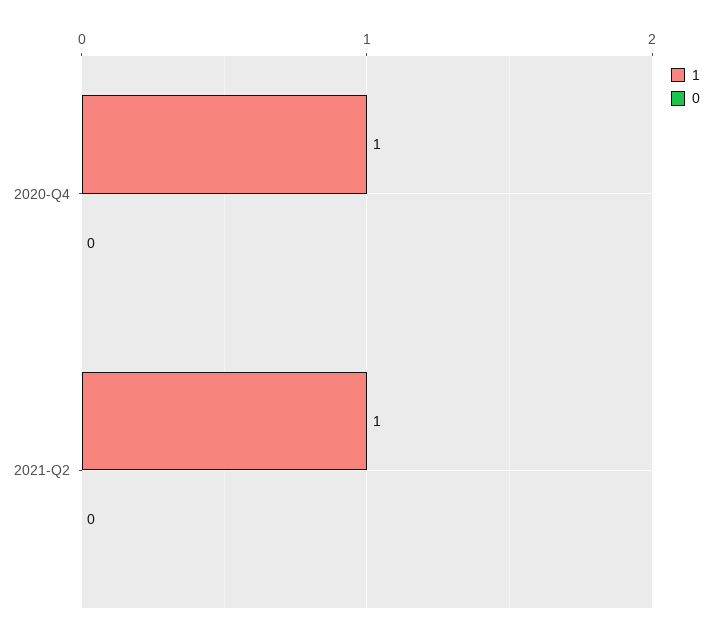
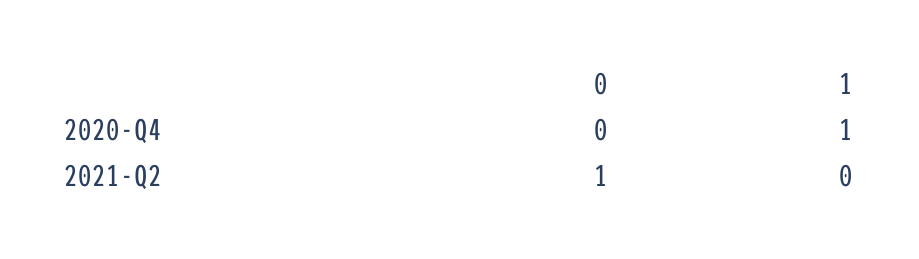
  {
    "1": {
      "2020-Q4": 1,
-     "2021-Q2": 1
+     "2021-Q2": 0
    },
    "0": {
      "2020-Q4": 0,
-     "2021-Q2": 0
+     "2021-Q2": 1
    }
  }

